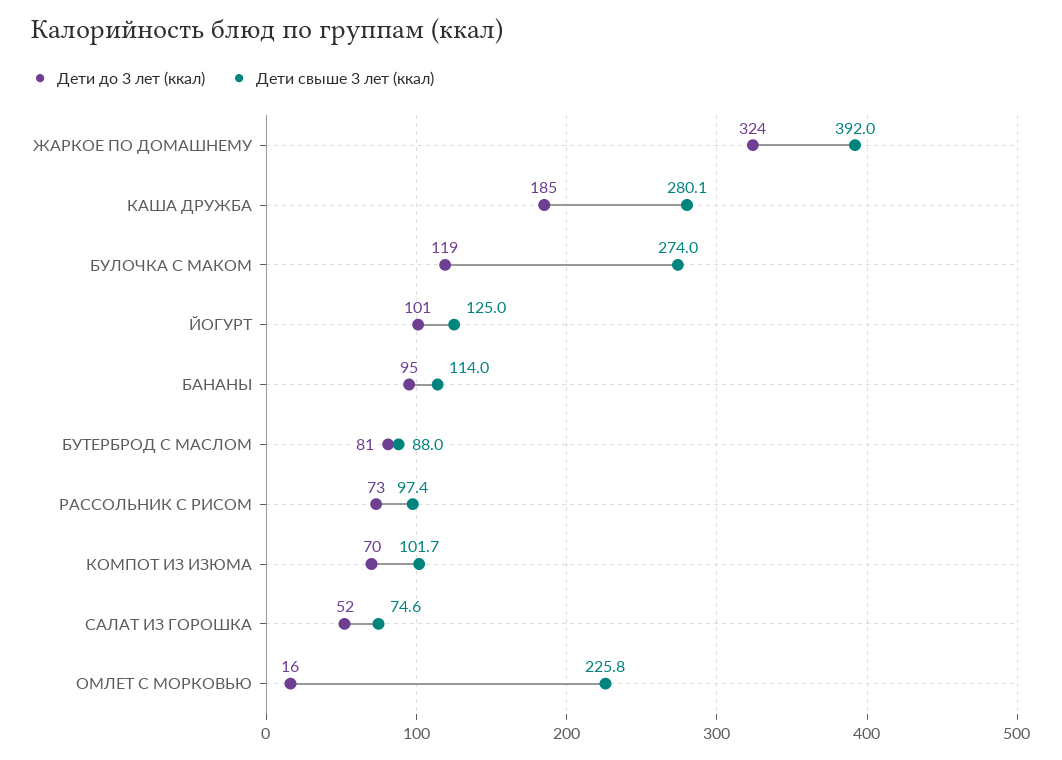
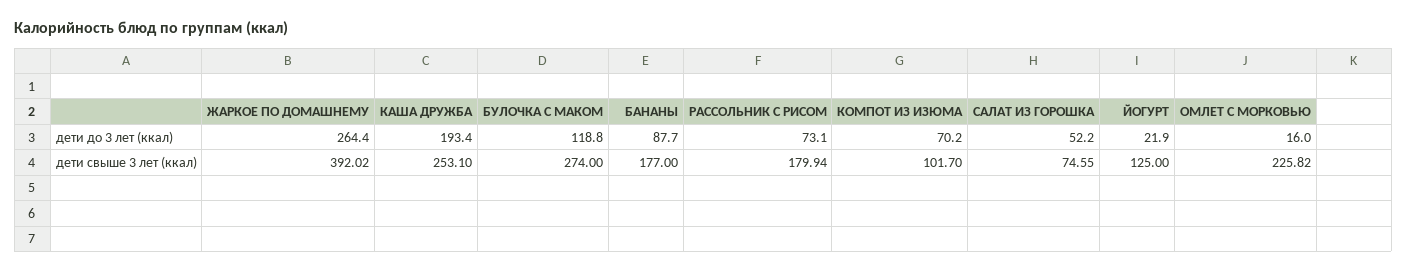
  {
    "Дети до 3 лет (ккал)": {
-     "ЖАРКОЕ ПО ДОМАШНЕМУ": 324,
+     "ЖАРКОЕ ПО ДОМАШНЕМУ": 264.4,
-     "КАША ДРУЖБА": 185,
+     "КАША ДРУЖБА": 193.4,
      "БУЛОЧКА С МАКОМ": 118.8,
-     "ЙОГУРТ": 101,
+     "ЙОГУРТ": 21.9,
-     "БАНАНЫ": 95,
+     "БАНАНЫ": 87.7,
-     "БУТЕРБРОД С МАСЛОМ": 81,
      "РАССОЛЬНИК С РИСОМ": 73.1,
      "КОМПОТ ИЗ ИЗЮМА": 70.2,
      "САЛАТ ИЗ ГОРОШКА": 52.2,
      "ОМЛЕТ С МОРКОВЬЮ": 16
    },
    "Дети свыше 3 лет (ккал)": {
      "ЖАРКОЕ ПО ДОМАШНЕМУ": 392.02,
-     "КАША ДРУЖБА": 280.1,
+     "КАША ДРУЖБА": 253.1,
      "БУЛОЧКА С МАКОМ": 274,
      "ЙОГУРТ": 125,
-     "БАНАНЫ": 114,
+     "БАНАНЫ": 177,
-     "БУТЕРБРОД С МАСЛОМ": 88,
-     "РАССОЛЬНИК С РИСОМ": 97.4,
+     "РАССОЛЬНИК С РИСОМ": 179.94,
      "КОМПОТ ИЗ ИЗЮМА": 101.7,
      "САЛАТ ИЗ ГОРОШКА": 74.55,
      "ОМЛЕТ С МОРКОВЬЮ": 225.82
    }
  }

